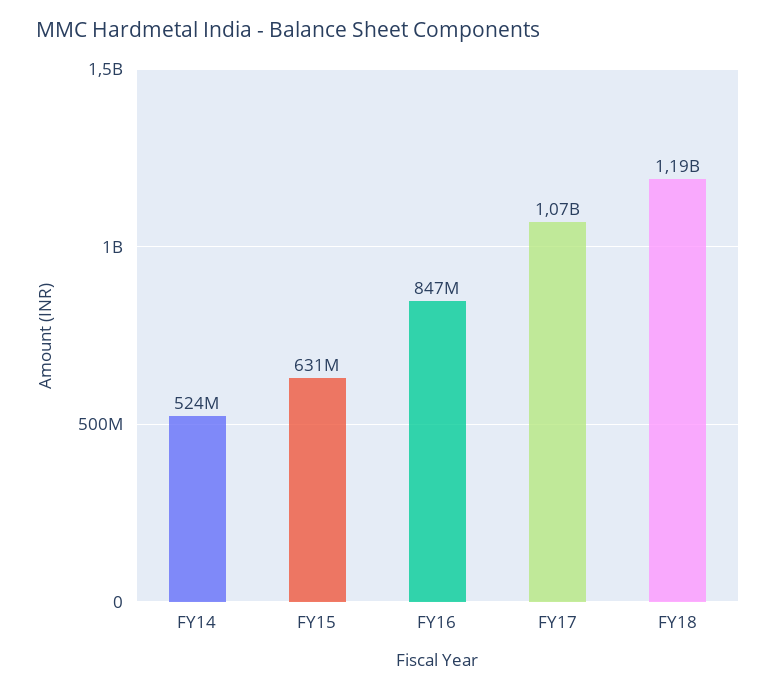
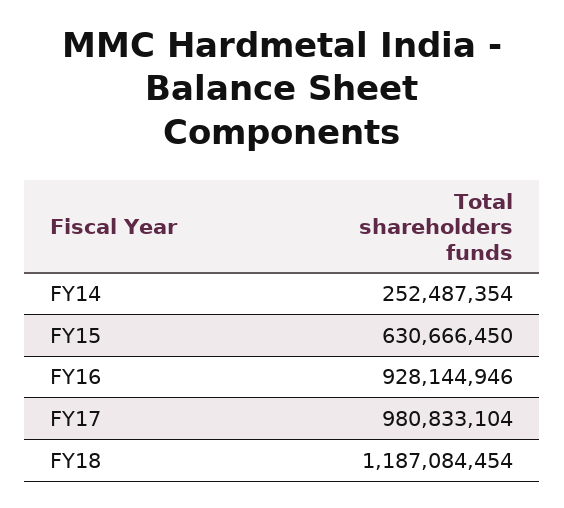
  {
-   "FY14": 524000000,
+   "FY14": 252487354,
    "FY15": 630666450,
-   "FY16": 847000000,
+   "FY16": 928144946,
-   "FY17": 1070000000,
+   "FY17": 980833104,
    "FY18": 1187084454
  }

